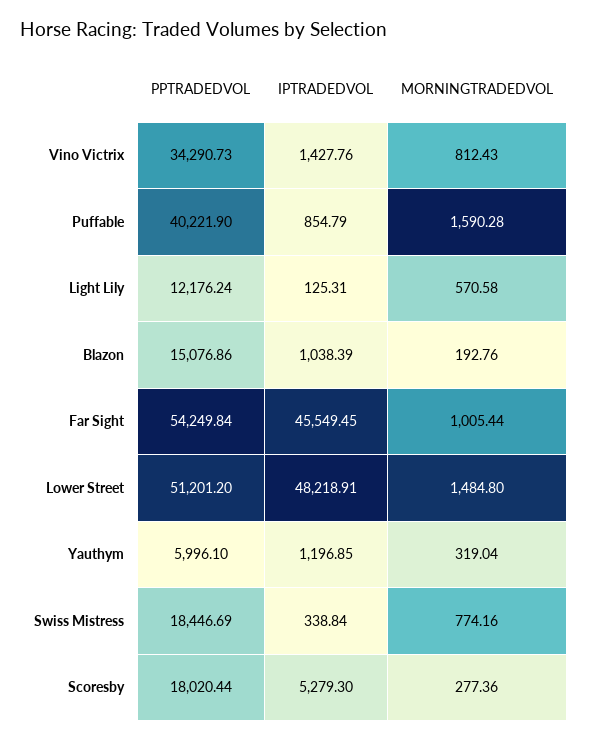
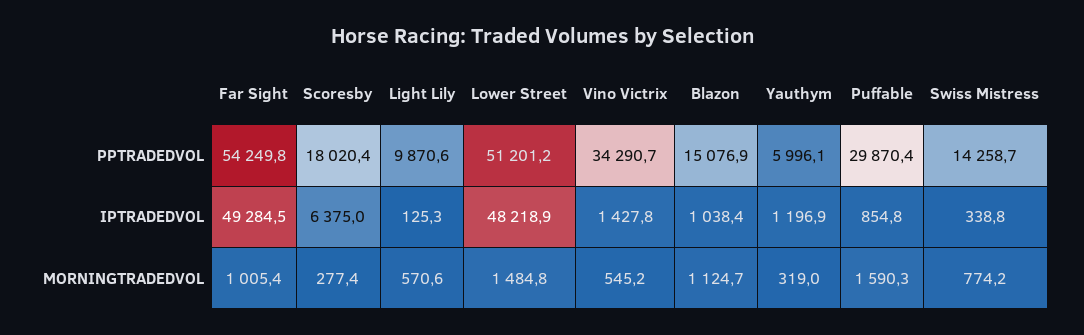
  {
    "PPTRADEDVOL": {
      "Vino Victrix": 34290.73,
-     "Puffable": 40221.9,
+     "Puffable": 29870.4,
-     "Light Lily": 12176.24,
+     "Light Lily": 9870.6,
      "Blazon": 15076.86,
      "Far Sight": 54249.84,
      "Lower Street": 51201.2,
      "Yauthym": 5996.1,
-     "Swiss Mistress": 18446.69,
+     "Swiss Mistress": 14258.7,
      "Scoresby": 18020.44
    },
    "IPTRADEDVOL": {
      "Vino Victrix": 1427.76,
      "Puffable": 854.79,
      "Light Lily": 125.31,
      "Blazon": 1038.39,
-     "Far Sight": 45549.45,
+     "Far Sight": 49284.5,
      "Lower Street": 48218.91,
      "Yauthym": 1196.85,
      "Swiss Mistress": 338.84,
-     "Scoresby": 5279.3
+     "Scoresby": 6375
    },
    "MORNINGTRADEDVOL": {
-     "Vino Victrix": 812.43,
+     "Vino Victrix": 545.2,
      "Puffable": 1590.28,
      "Light Lily": 570.58,
-     "Blazon": 192.76,
+     "Blazon": 1124.7,
      "Far Sight": 1005.44,
      "Lower Street": 1484.8,
      "Yauthym": 319.04,
      "Swiss Mistress": 774.16,
      "Scoresby": 277.36
    }
  }

